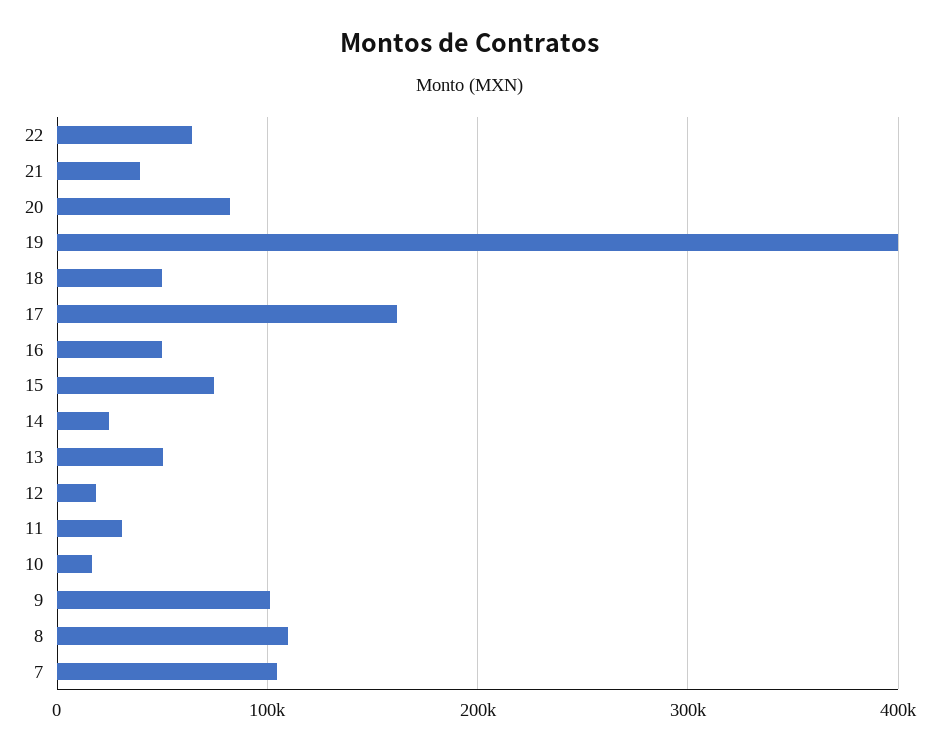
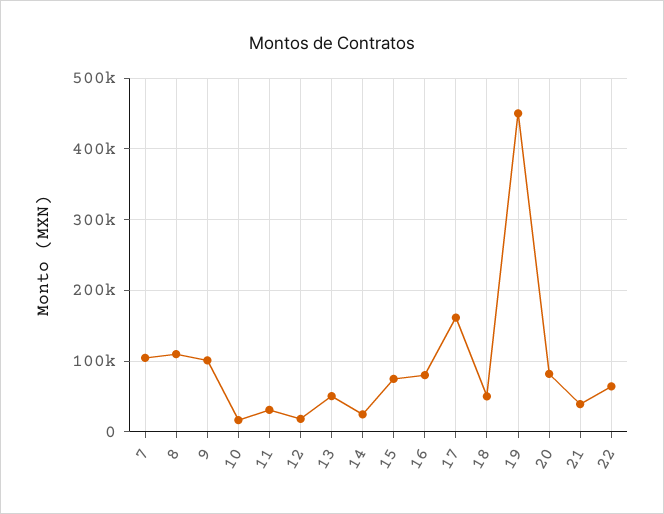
  {
    "22": 60000,
    "21": 40000,
    "20": 80000,
-   "19": 400000,
+   "19": 450000,
    "18": 50000,
    "17": 160000,
-   "16": 50000,
+   "16": 80000,
    "15": 70000,
    "14": 20000,
    "13": 50000,
    "12": 20000,
    "11": 30000,
    "10": 20000,
    "9": 100000,
    "8": 110000,
    "7": 100000
  }

